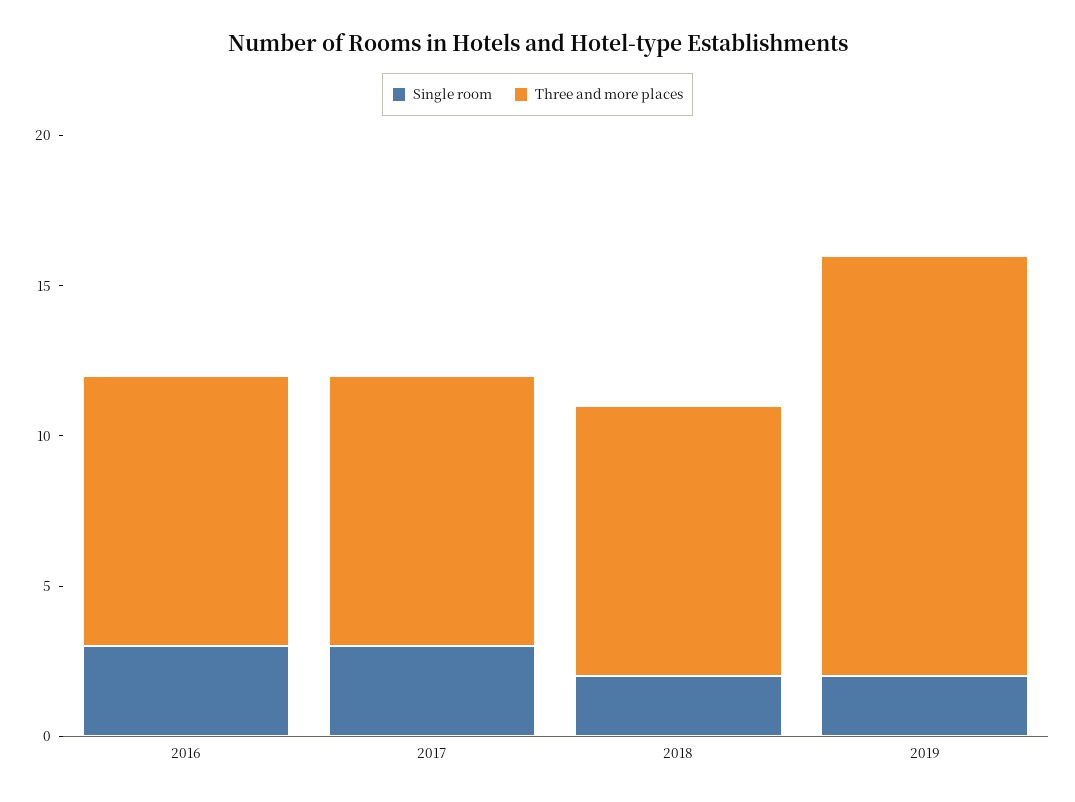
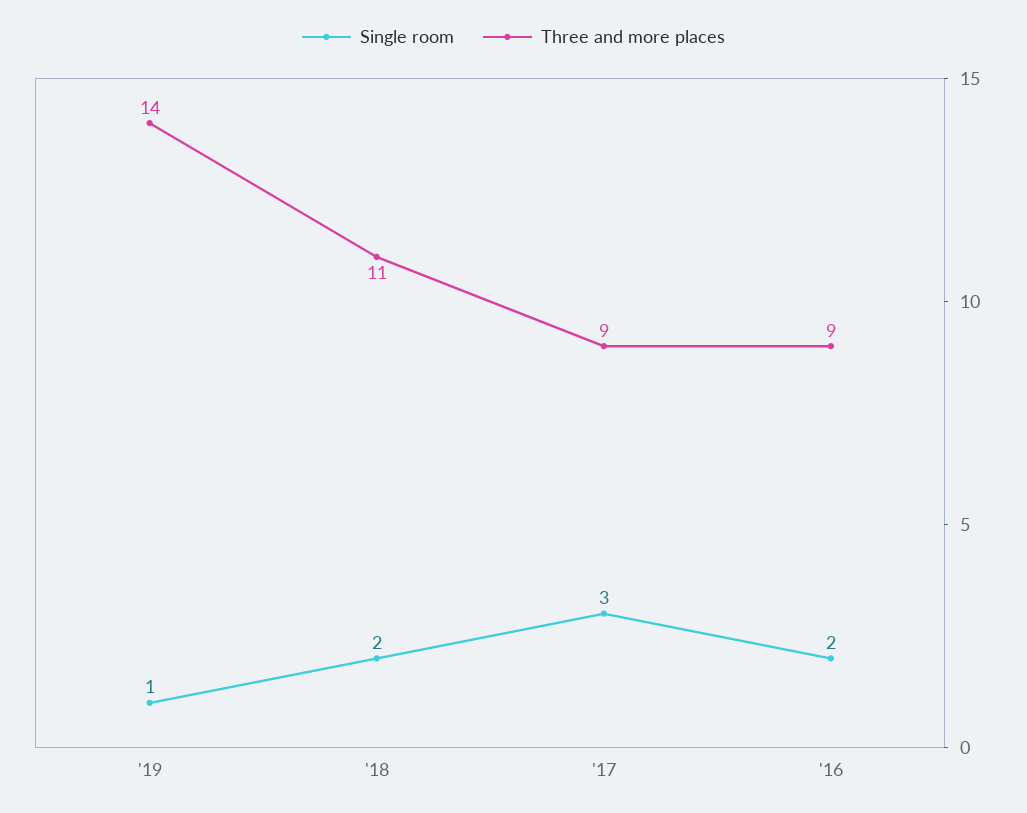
  {
    "Single room": {
-     "2016": 3,
+     "2016": 2,
      "2017": 3,
      "2018": 2,
-     "2019": 2
+     "2019": 1
    },
    "Three and more places": {
      "2016": 9,
      "2017": 9,
-     "2018": 9,
+     "2018": 11,
      "2019": 14
    }
  }

